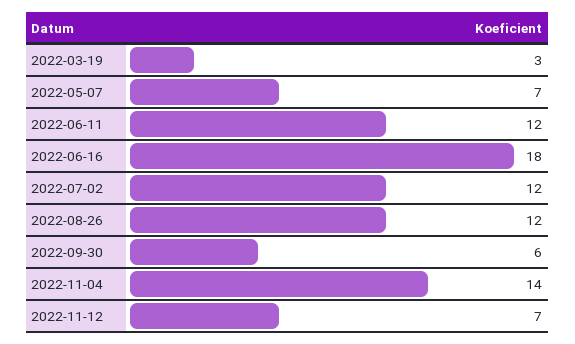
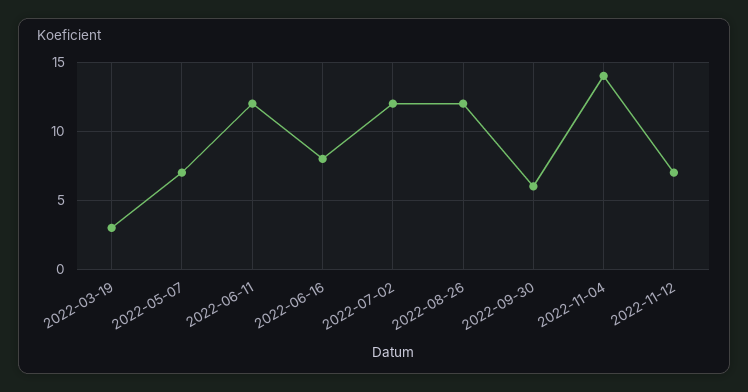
  {
    "2022-03-19": 3,
    "2022-05-07": 7,
    "2022-06-11": 12,
-   "2022-06-16": 18,
+   "2022-06-16": 8,
    "2022-07-02": 12,
    "2022-08-26": 12,
    "2022-09-30": 6,
    "2022-11-04": 14,
    "2022-11-12": 7
  }

